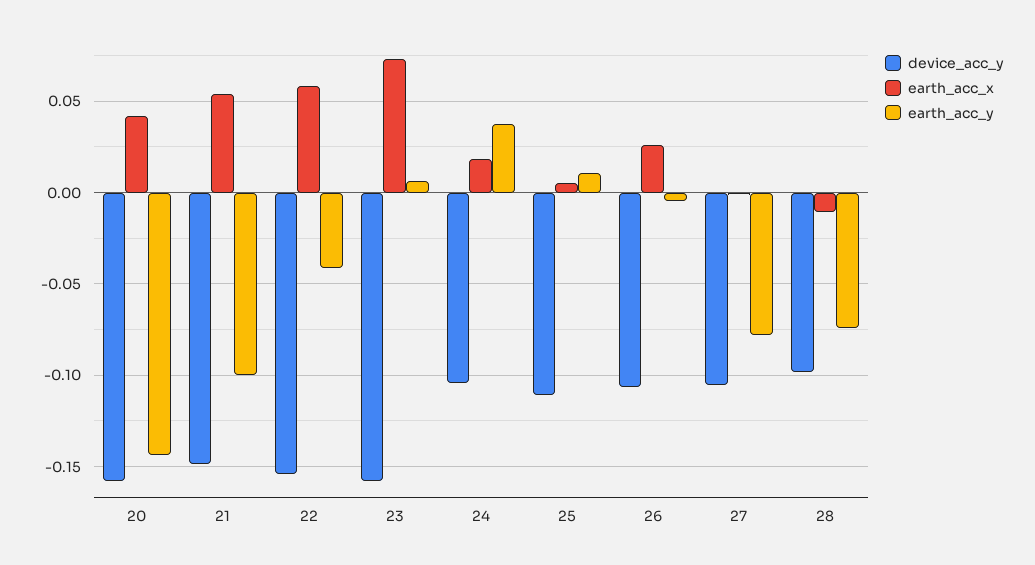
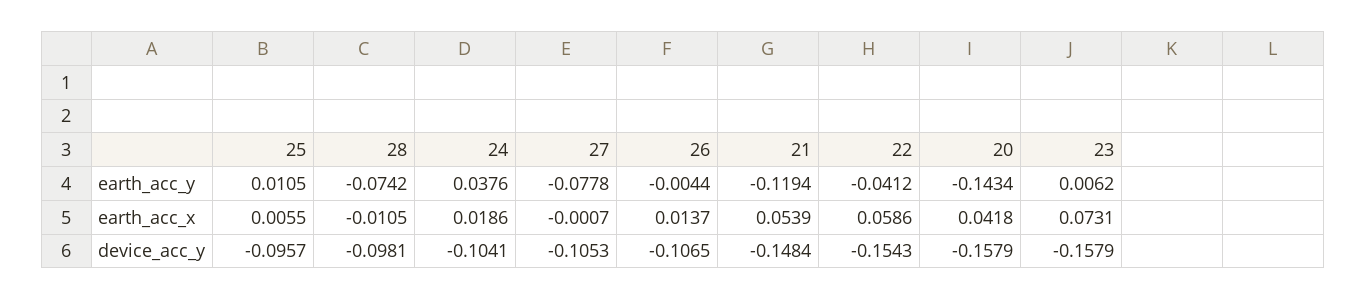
  {
    "device_acc_y": {
      "20": -0.1579,
      "21": -0.1484,
      "22": -0.1543,
      "23": -0.1579,
      "24": -0.1041,
-     "25": -0.11,
+     "25": -0.0957,
      "26": -0.1065,
      "27": -0.1053,
      "28": -0.0981
    },
    "earth_acc_x": {
      "20": 0.0418,
      "21": 0.0539,
      "22": 0.0586,
      "23": 0.0731,
      "24": 0.0186,
      "25": 0.0055,
-     "26": 0.025,
+     "26": 0.0137,
      "27": -0.0007,
      "28": -0.0105
    },
    "earth_acc_y": {
      "20": -0.1434,
-     "21": -0.1,
+     "21": -0.1194,
      "22": -0.0412,
      "23": 0.0062,
      "24": 0.0376,
      "25": 0.0105,
      "26": -0.0044,
      "27": -0.0778,
      "28": -0.0742
    }
  }

